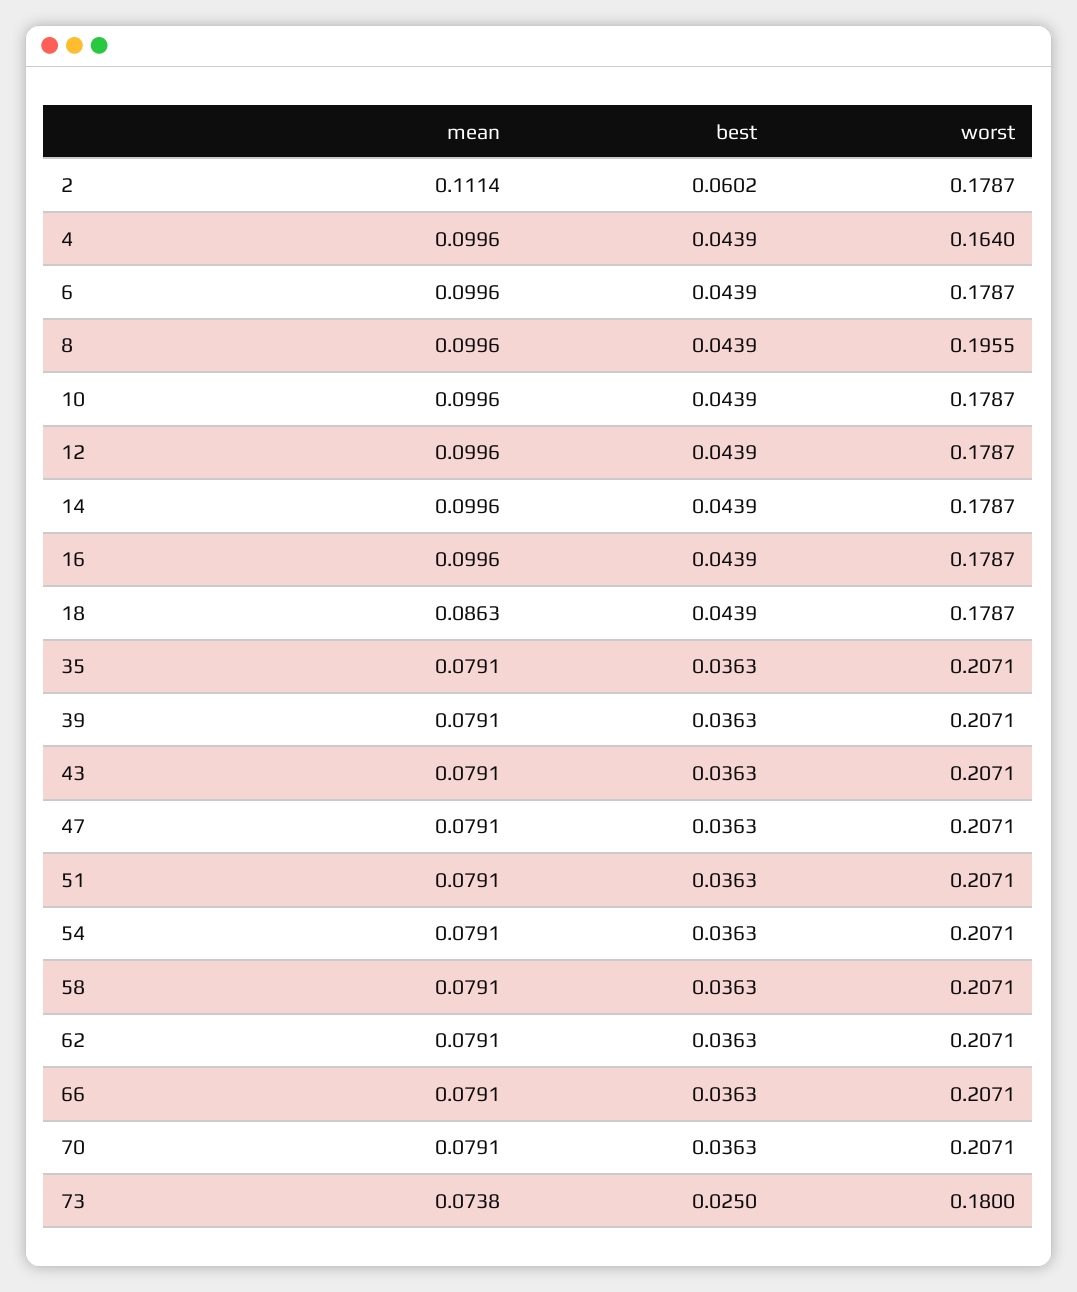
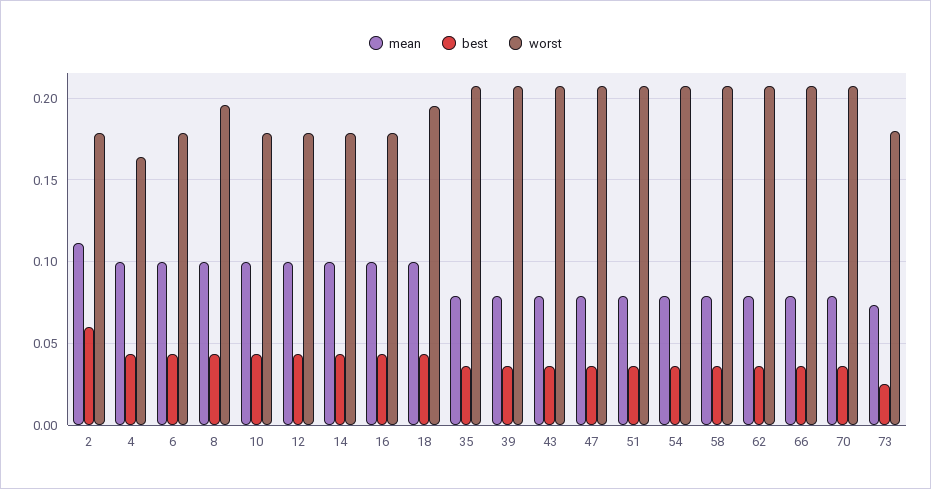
  {
    "mean": {
      "2": 0.1114,
      "4": 0.0996,
      "6": 0.0996,
      "8": 0.0996,
      "10": 0.0996,
      "12": 0.0996,
      "14": 0.0996,
      "16": 0.0996,
-     "18": 0.0863,
+     "18": 0.1,
      "35": 0.0791,
      "39": 0.0791,
      "43": 0.0791,
      "47": 0.0791,
      "51": 0.0791,
      "54": 0.0791,
      "58": 0.0791,
      "62": 0.0791,
      "66": 0.0791,
      "70": 0.0791,
      "73": 0.0738
    },
    "best": {
      "2": 0.0602,
      "4": 0.0439,
      "6": 0.0439,
      "8": 0.0439,
      "10": 0.0439,
      "12": 0.0439,
      "14": 0.0439,
      "16": 0.0439,
      "18": 0.0439,
      "35": 0.0363,
      "39": 0.0363,
      "43": 0.0363,
      "47": 0.0363,
      "51": 0.0363,
      "54": 0.0363,
      "58": 0.0363,
      "62": 0.0363,
      "66": 0.0363,
      "70": 0.0363,
      "73": 0.025
    },
    "worst": {
      "2": 0.1787,
      "4": 0.164,
      "6": 0.1787,
      "8": 0.1955,
      "10": 0.1787,
      "12": 0.1787,
      "14": 0.1787,
      "16": 0.1787,
-     "18": 0.1787,
+     "18": 0.195,
      "35": 0.2071,
      "39": 0.2071,
      "43": 0.2071,
      "47": 0.2071,
      "51": 0.2071,
      "54": 0.2071,
      "58": 0.2071,
      "62": 0.2071,
      "66": 0.2071,
      "70": 0.2071,
      "73": 0.18
    }
  }

